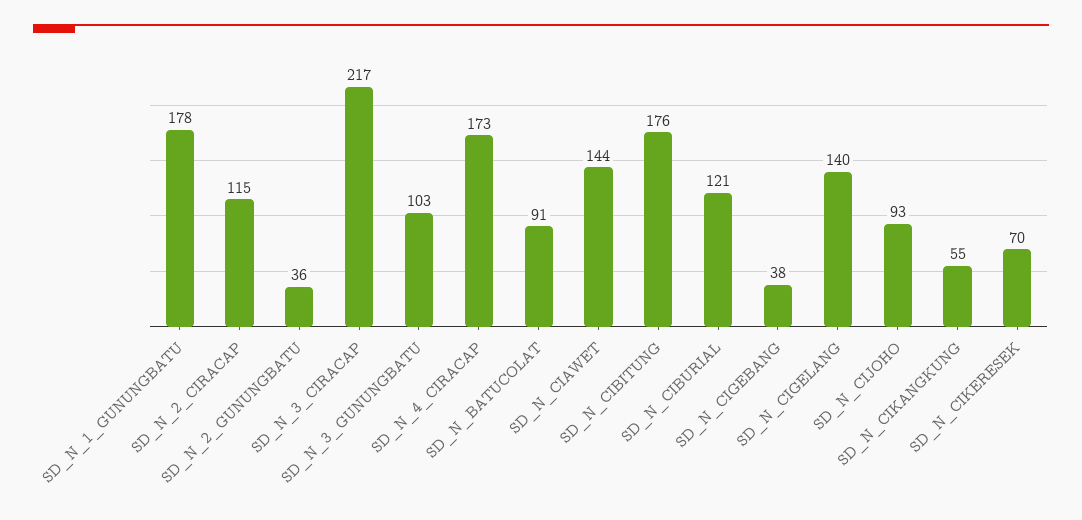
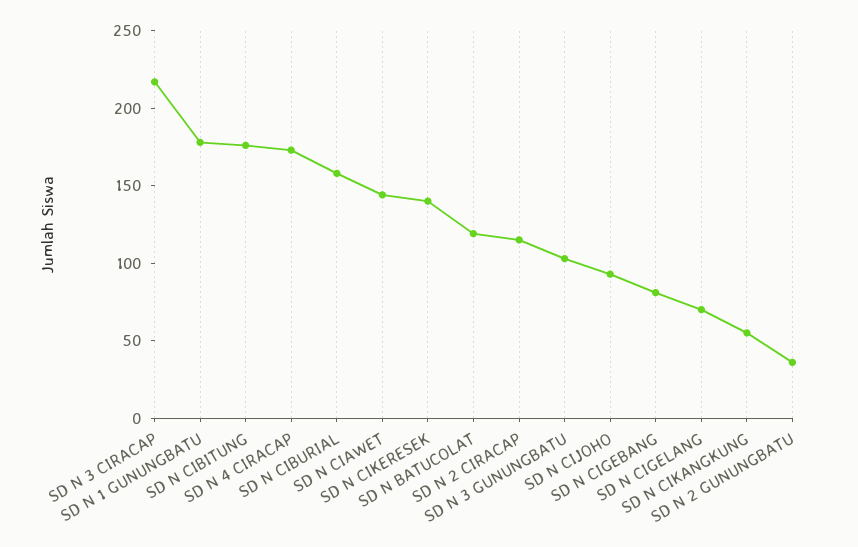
  {
    "SD_N_1_GUNUNGBATU": 178,
    "SD_N_2_CIRACAP": 115,
    "SD_N_2_GUNUNGBATU": 36,
    "SD_N_3_CIRACAP": 217,
    "SD_N_3_GUNUNGBATU": 103,
    "SD_N_4_CIRACAP": 173,
-   "SD_N_BATUCOLAT": 91,
+   "SD_N_BATUCOLAT": 120,
    "SD_N_CIAWET": 144,
    "SD_N_CIBITUNG": 176,
-   "SD_N_CIBURIAL": 121,
+   "SD_N_CIBURIAL": 160,
-   "SD_N_CIGEBANG": 38,
+   "SD_N_CIGEBANG": 80,
-   "SD_N_CIGELANG": 140,
+   "SD_N_CIGELANG": 70,
    "SD_N_CIJOHO": 93,
    "SD_N_CIKANGKUNG": 55,
-   "SD_N_CIKERESEK": 70
+   "SD_N_CIKERESEK": 140
  }

